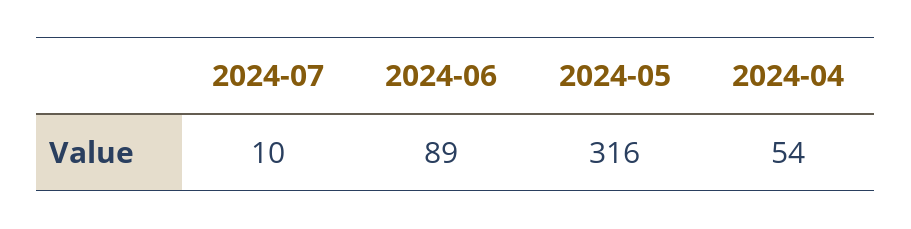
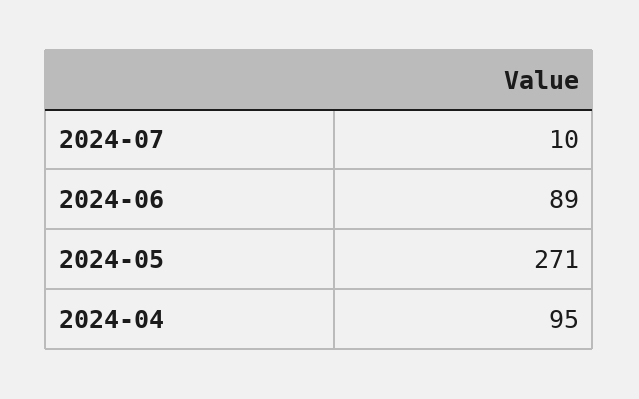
  {
    "2024-07": 10,
    "2024-06": 89,
-   "2024-05": 316,
+   "2024-05": 271,
-   "2024-04": 54
+   "2024-04": 95
  }

